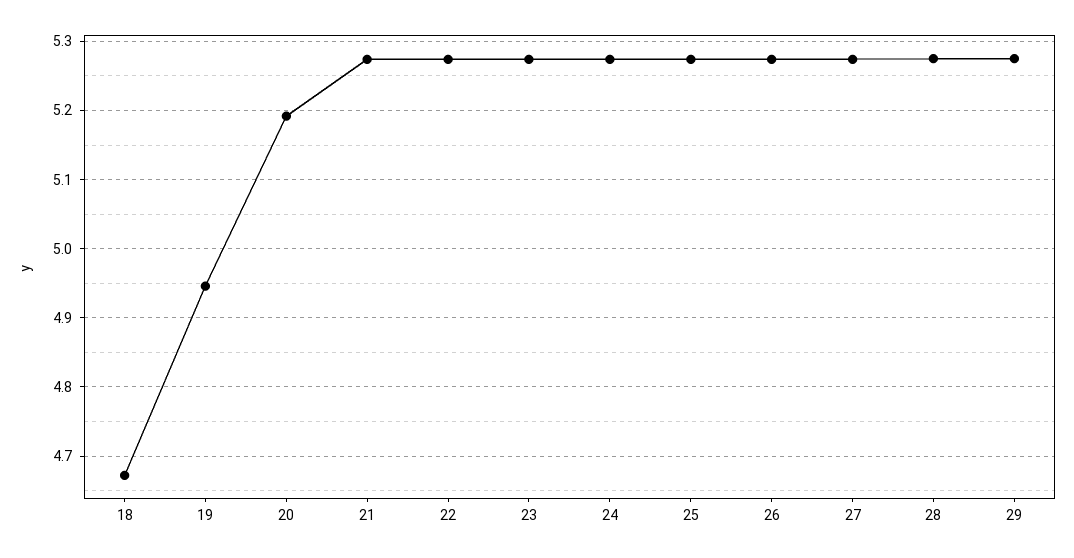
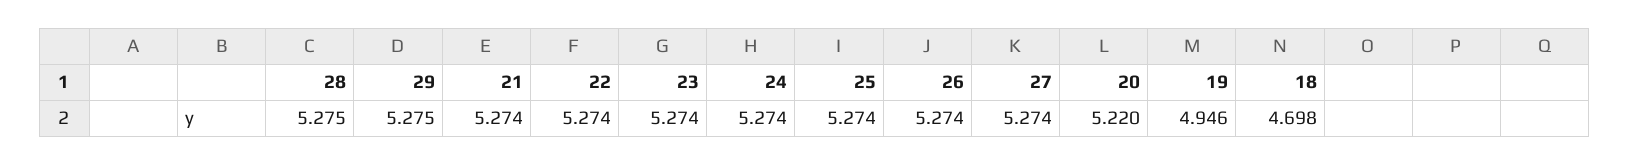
  {
-   "18": 4.67,
+   "18": 4.698,
    "19": 4.946,
-   "20": 5.19,
+   "20": 5.22,
    "21": 5.274,
    "22": 5.274,
    "23": 5.274,
    "24": 5.274,
    "25": 5.274,
    "26": 5.274,
    "27": 5.274,
    "28": 5.275,
    "29": 5.275
  }

